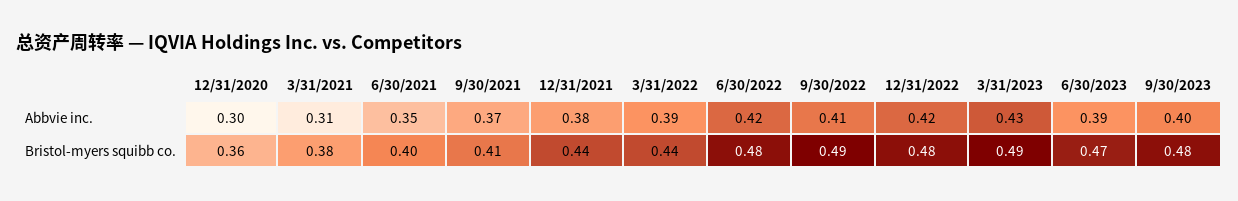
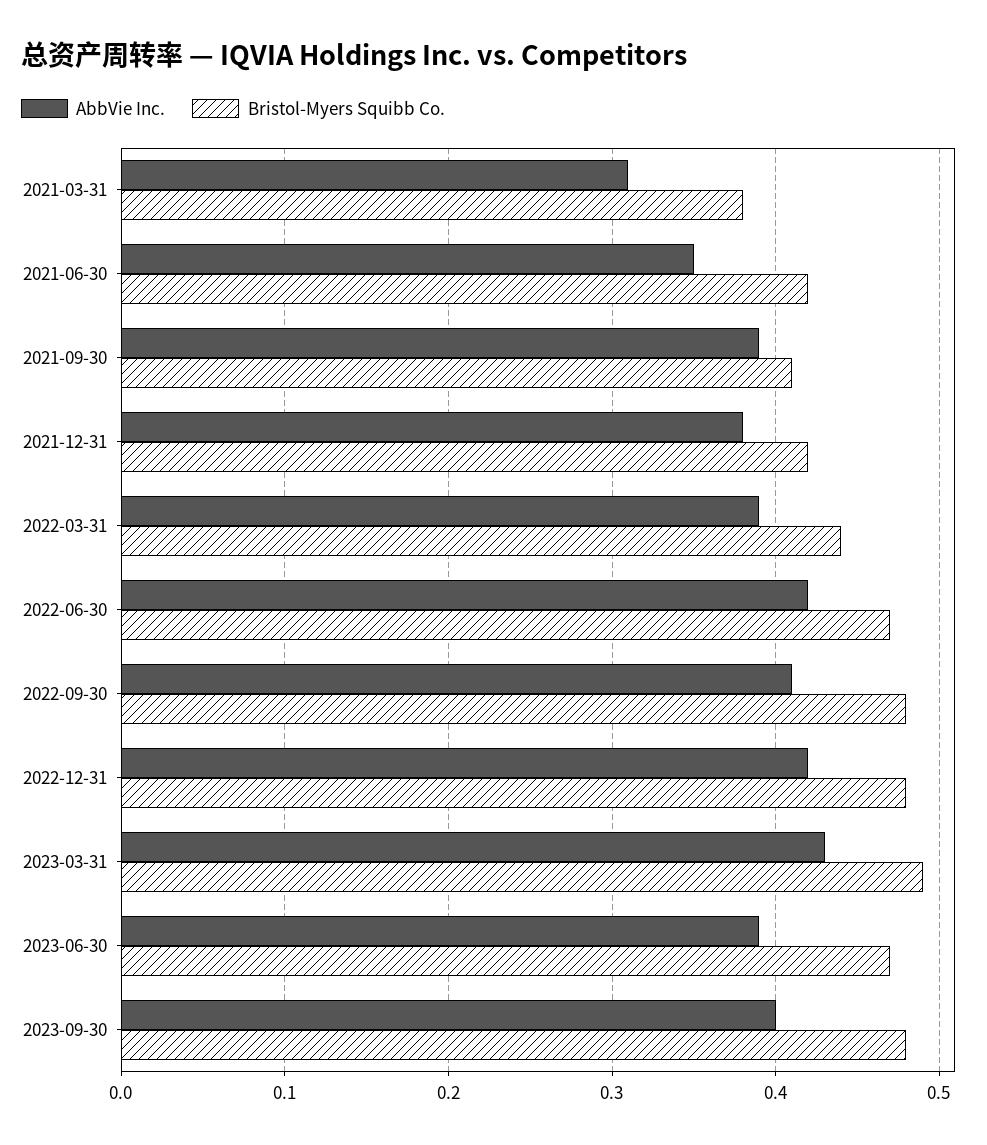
  {
    "Abbvie inc.": {
-     "12/31/2020": 0.3,
      "3/31/2021": 0.31,
      "6/30/2021": 0.35,
-     "9/30/2021": 0.37,
+     "9/30/2021": 0.39,
      "12/31/2021": 0.38,
      "3/31/2022": 0.39,
      "6/30/2022": 0.42,
      "9/30/2022": 0.41,
      "12/31/2022": 0.42,
      "3/31/2023": 0.43,
      "6/30/2023": 0.39,
      "9/30/2023": 0.4
    },
    "Bristol-myers squibb co.": {
-     "12/31/2020": 0.36,
      "3/31/2021": 0.38,
-     "6/30/2021": 0.4,
+     "6/30/2021": 0.42,
      "9/30/2021": 0.41,
-     "12/31/2021": 0.44,
+     "12/31/2021": 0.42,
      "3/31/2022": 0.44,
-     "6/30/2022": 0.48,
+     "6/30/2022": 0.47,
-     "9/30/2022": 0.49,
+     "9/30/2022": 0.48,
      "12/31/2022": 0.48,
      "3/31/2023": 0.49,
      "6/30/2023": 0.47,
      "9/30/2023": 0.48
    }
  }

